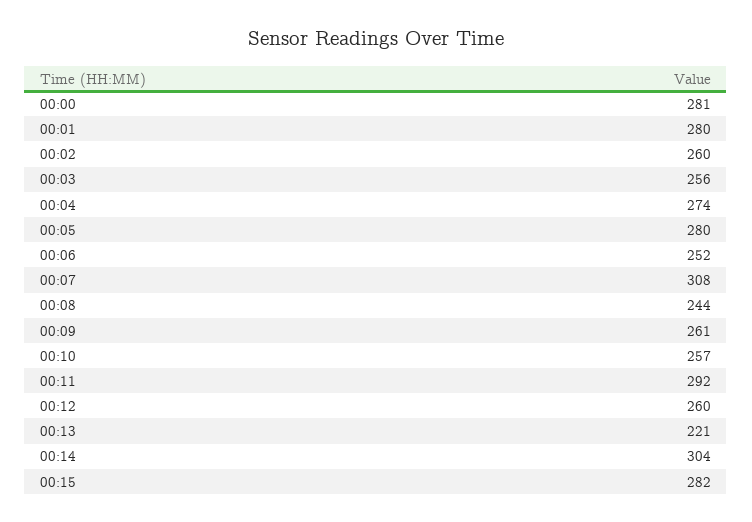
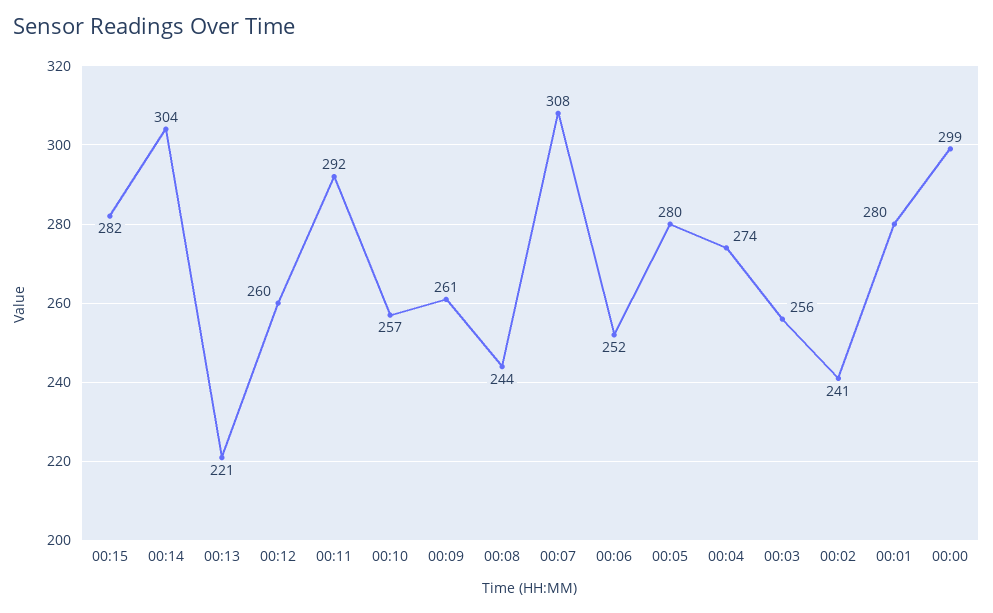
  {
-   "00:00": 281,
+   "00:00": 299,
    "00:01": 280,
-   "00:02": 260,
+   "00:02": 241,
    "00:03": 256,
    "00:04": 274,
    "00:05": 280,
    "00:06": 252,
    "00:07": 308,
    "00:08": 244,
    "00:09": 261,
    "00:10": 257,
    "00:11": 292,
    "00:12": 260,
    "00:13": 221,
    "00:14": 304,
    "00:15": 282
  }

